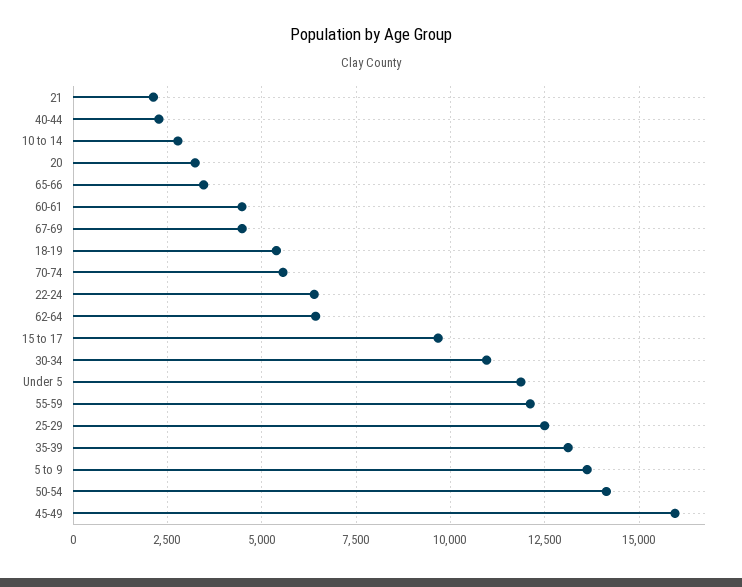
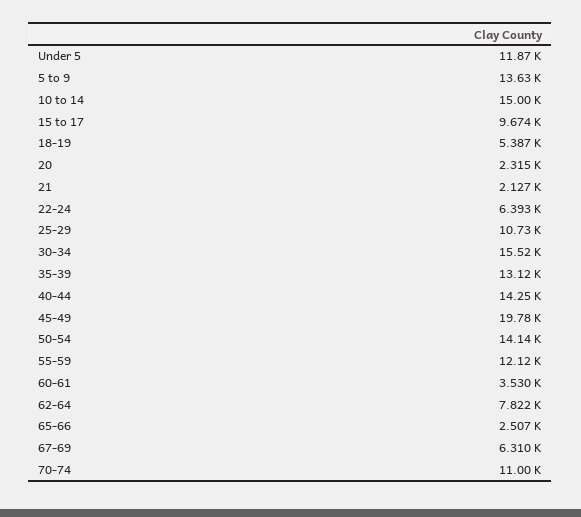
  {
    "21": 2127,
-   "40-44": 2250,
+   "40-44": 14250,
-   "10 to 14": 2750,
+   "10 to 14": 15000,
-   "20": 3250,
+   "20": 2315,
-   "65-66": 3500,
+   "65-66": 2507,
-   "60-61": 4500,
+   "60-61": 3530,
-   "67-69": 4500,
+   "67-69": 6310,
    "18-19": 5387,
-   "70-74": 5500,
+   "70-74": 11000,
    "22-24": 6393,
-   "62-64": 6500,
+   "62-64": 7822,
    "15 to 17": 9674,
-   "30-34": 11000,
+   "30-34": 15520,
    "Under 5": 11870,
    "55-59": 12120,
-   "25-29": 12500,
+   "25-29": 10730,
    "35-39": 13120,
    "5 to 9": 13630,
    "50-54": 14140,
-   "45-49": 16000
+   "45-49": 19780
  }

